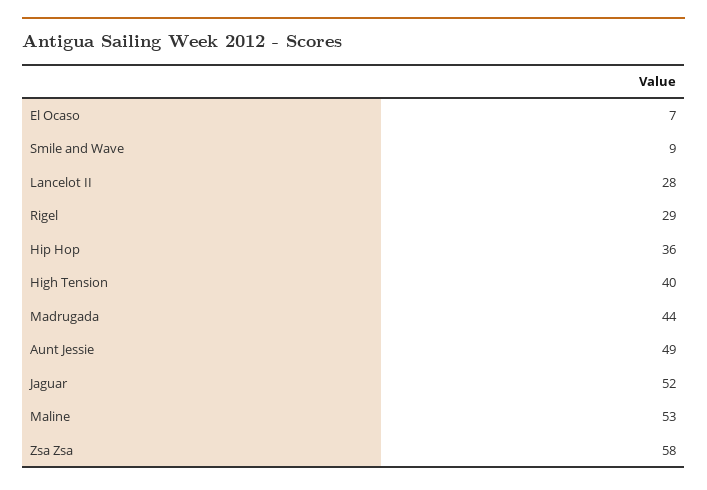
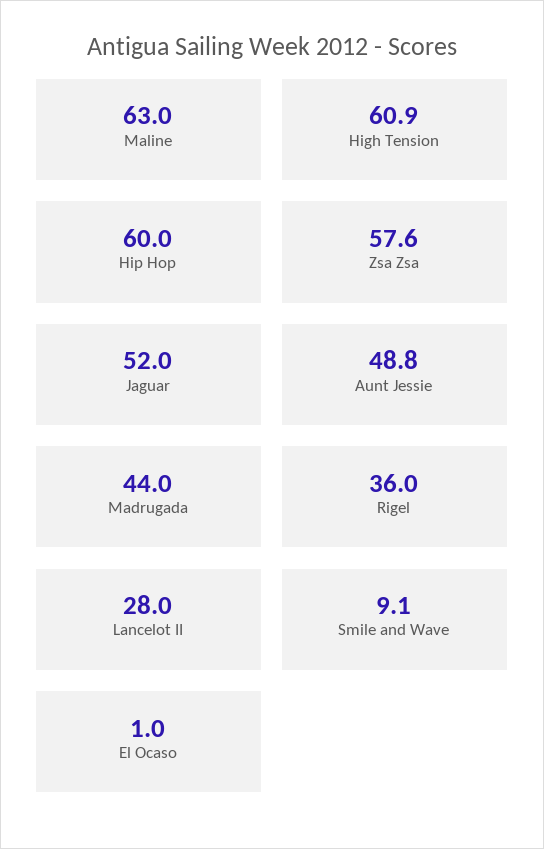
  {
-   "El Ocaso": 7,
+   "El Ocaso": 1,
    "Smile and Wave": 9.1,
    "Lancelot II": 28,
-   "Rigel": 29,
+   "Rigel": 36,
-   "Hip Hop": 36,
+   "Hip Hop": 60,
-   "High Tension": 40,
+   "High Tension": 60.9,
    "Madrugada": 44,
    "Aunt Jessie": 48.8,
    "Jaguar": 52,
-   "Maline": 53,
+   "Maline": 63,
    "Zsa Zsa": 57.6
  }

